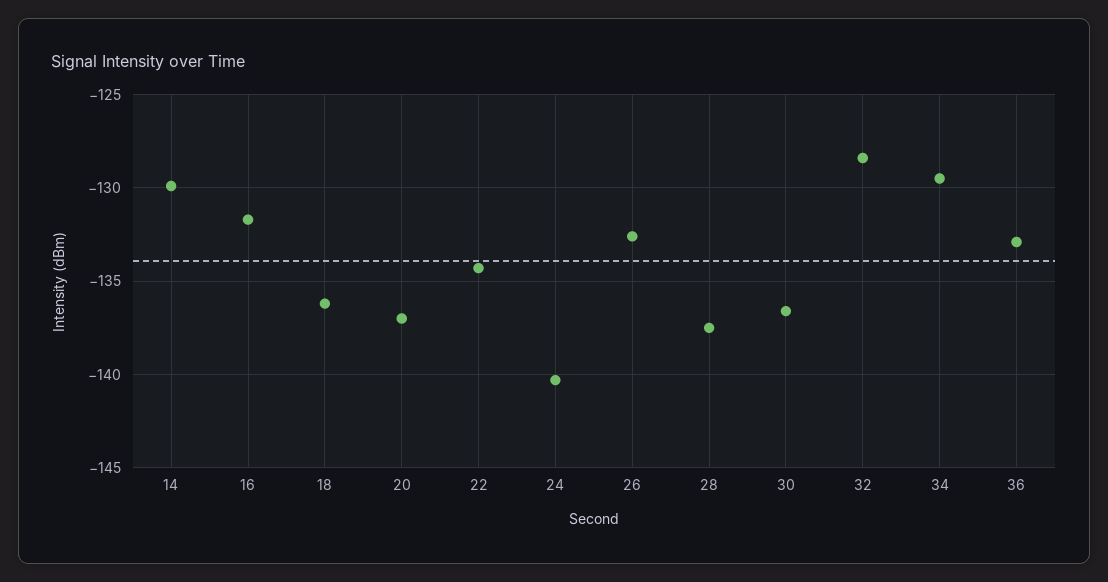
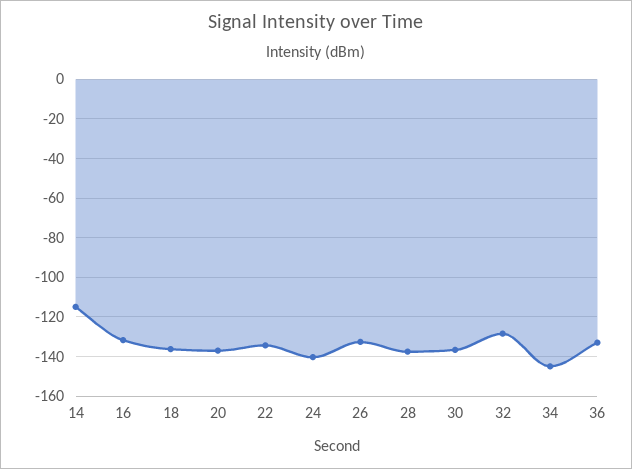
  {
-   "14": -130,
+   "14": -115,
    "16": -131.5,
    "18": -136,
    "20": -137,
    "22": -134.5,
    "24": -140.5,
    "26": -132.5,
    "28": -137.5,
    "30": -136.5,
    "32": -128.5,
-   "34": -129.5,
+   "34": -145,
    "36": -133
  }

